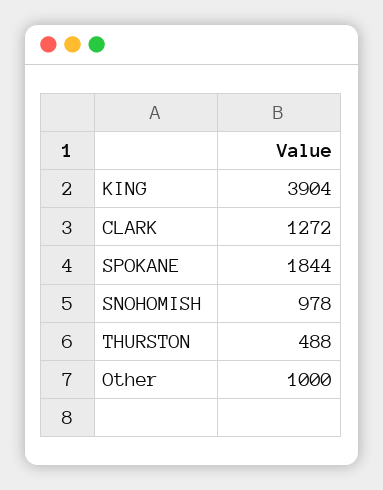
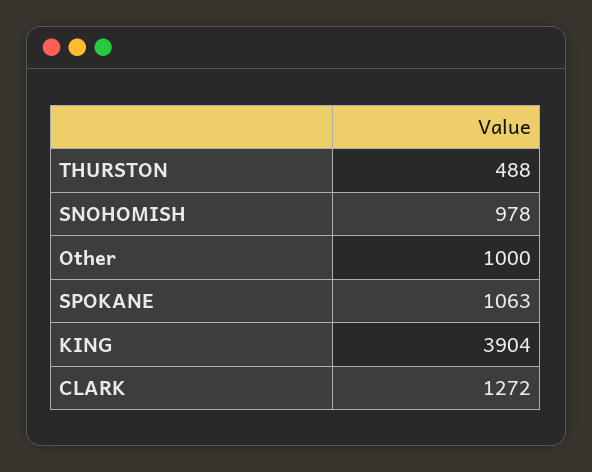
  {
    "KING": 3904,
    "CLARK": 1272,
-   "SPOKANE": 1844,
+   "SPOKANE": 1063,
    "SNOHOMISH": 978,
    "THURSTON": 488,
    "Other": 1000
  }

